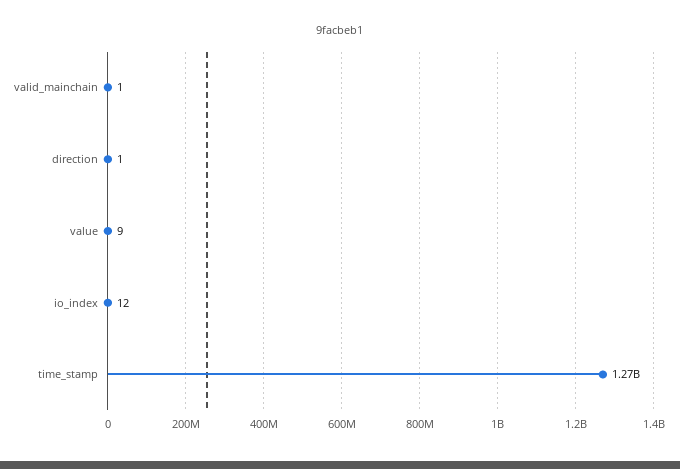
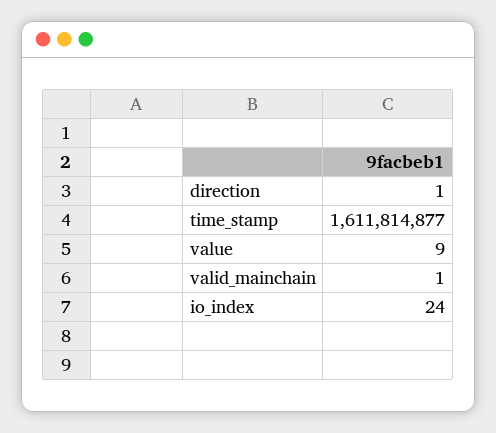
  {
    "valid_mainchain": 1,
    "direction": 1,
    "value": 9,
-   "io_index": 12,
+   "io_index": 24,
-   "time_stamp": 1270000000
+   "time_stamp": 1611814877
  }

